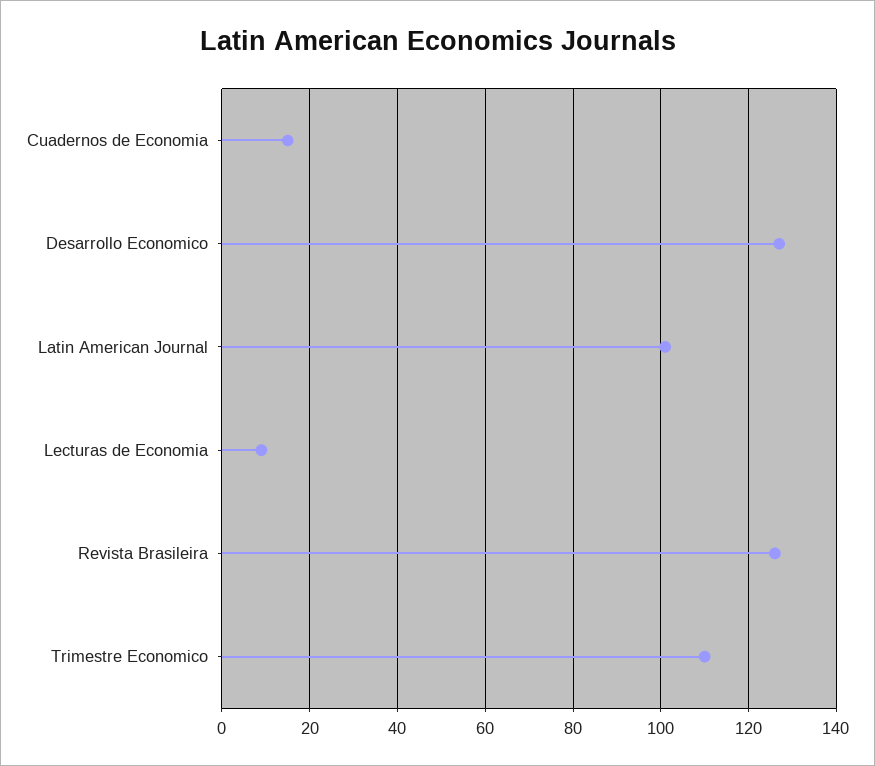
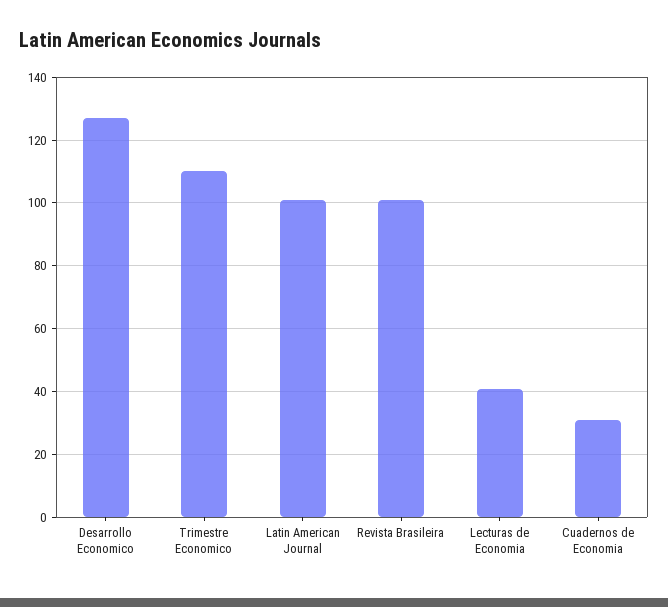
  {
-   "Cuadernos de Economia": 15,
+   "Cuadernos de Economia": 30,
    "Desarrollo Economico": 125,
    "Latin American Journal": 100,
-   "Lecturas de Economia": 10,
+   "Lecturas de Economia": 40,
-   "Revista Brasileira": 125,
+   "Revista Brasileira": 100,
    "Trimestre Economico": 110
  }

